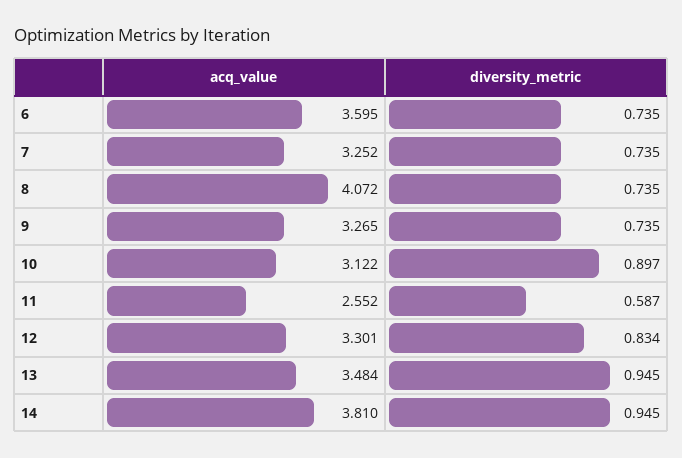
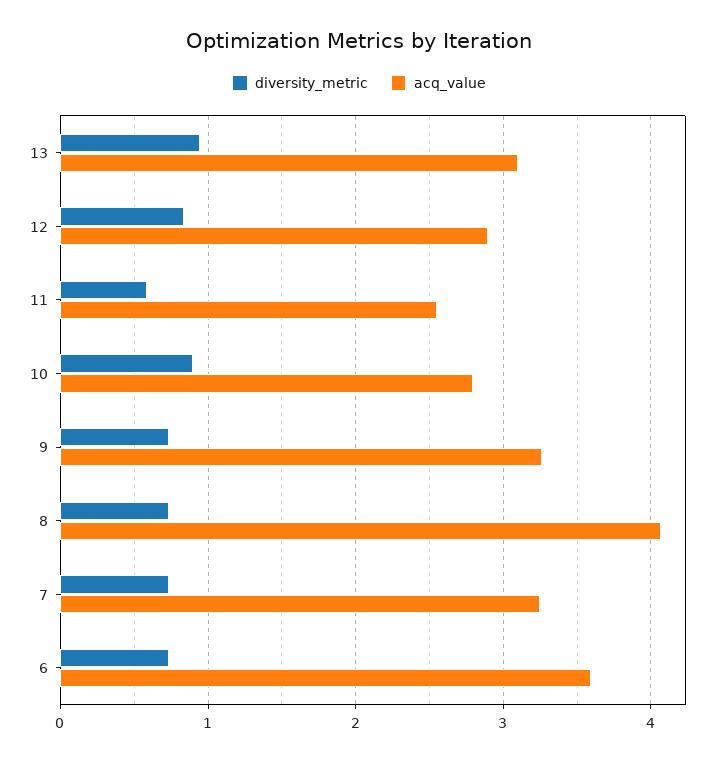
  {
    "acq_value": {
      "6": 3.595,
      "7": 3.252,
      "8": 4.072,
      "9": 3.265,
-     "10": 3.122,
+     "10": 2.8,
      "11": 2.552,
-     "12": 3.301,
+     "12": 2.9,
-     "13": 3.484,
+     "13": 3.1
-     "14": 3.81
    },
    "diversity_metric": {
      "6": 0.735,
      "7": 0.735,
      "8": 0.735,
      "9": 0.735,
      "10": 0.897,
      "11": 0.587,
      "12": 0.834,
-     "13": 0.945,
+     "13": 0.945
-     "14": 0.945
    }
  }

